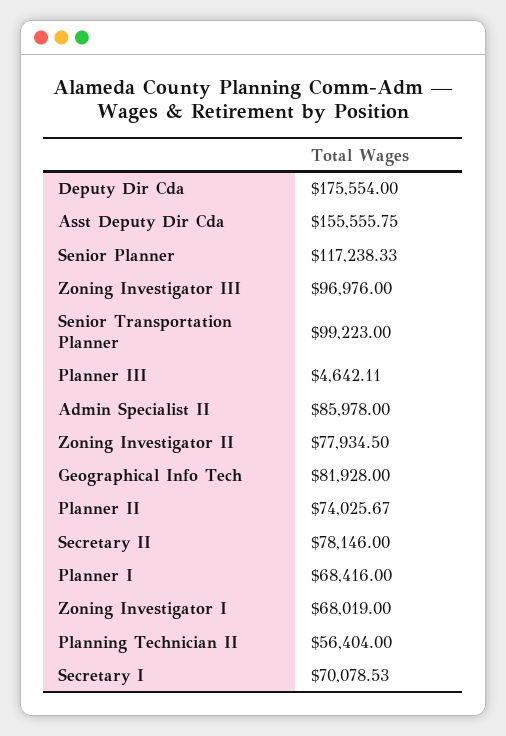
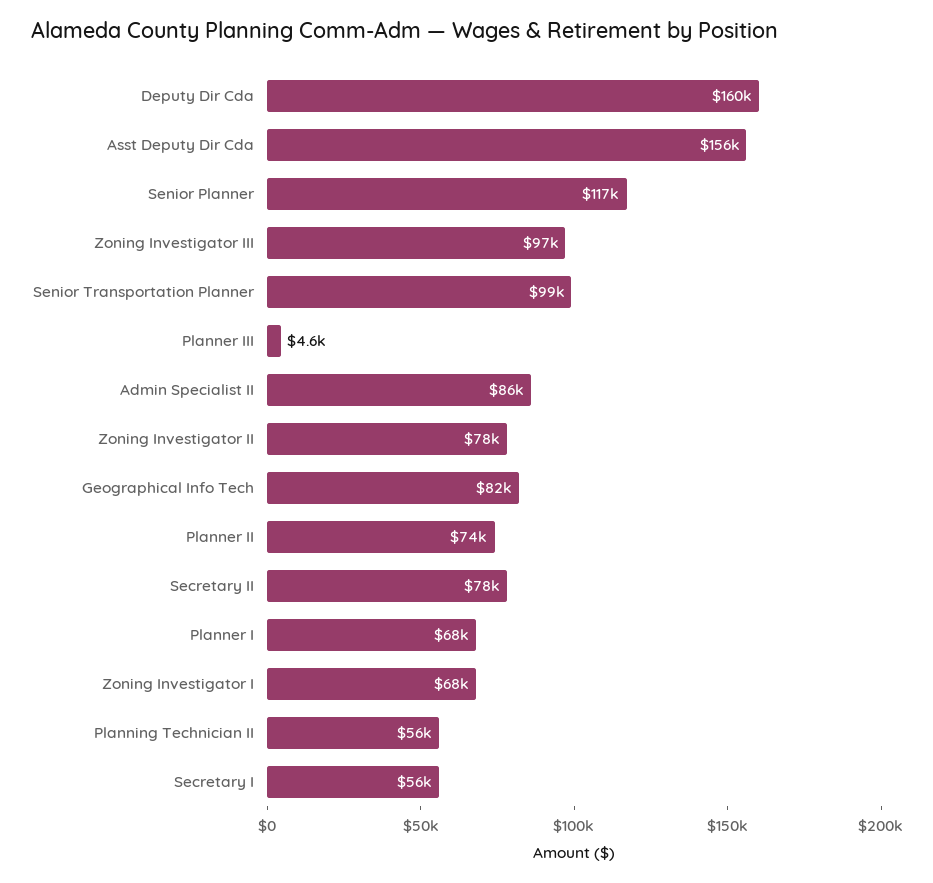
  {
-   "Deputy Dir Cda": 175554,
+   "Deputy Dir Cda": 160000,
    "Asst Deputy Dir Cda": 155555.75,
    "Senior Planner": 117238.33,
    "Zoning Investigator III": 96976,
    "Senior Transportation Planner": 99223,
    "Planner III": 4642.11,
    "Admin Specialist II": 85978,
    "Zoning Investigator II": 77934.5,
    "Geographical Info Tech": 81928,
    "Planner II": 74025.67,
    "Secretary II": 78146,
    "Planner I": 68416,
    "Zoning Investigator I": 68019,
    "Planning Technician II": 56404,
-   "Secretary I": 70078.53
+   "Secretary I": 56000
  }

